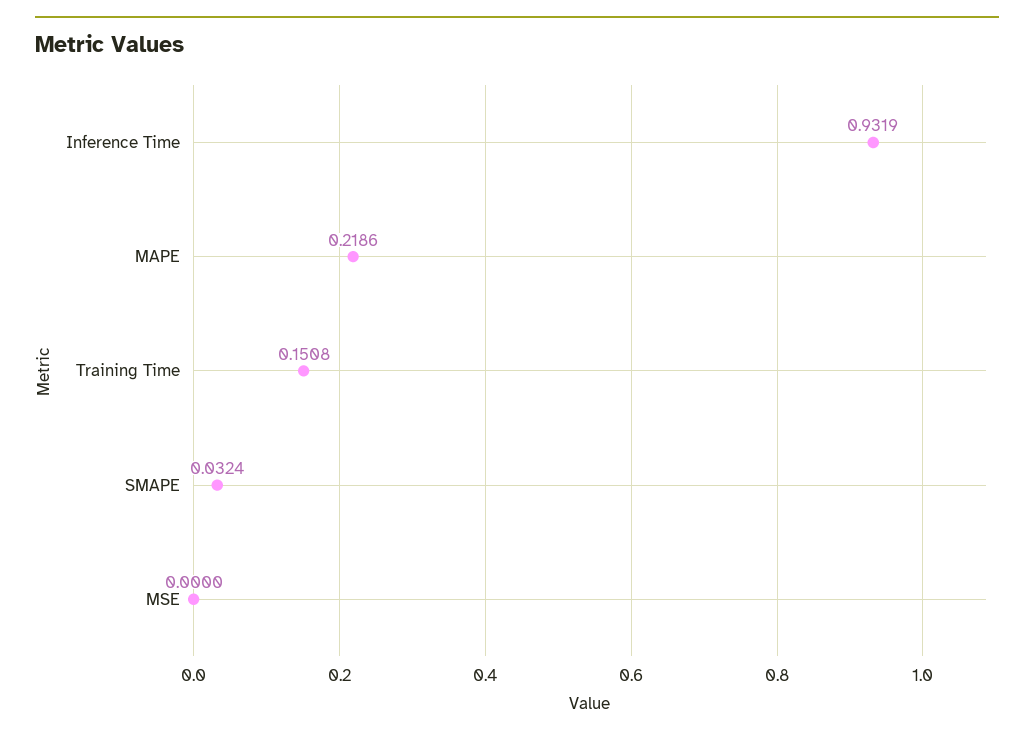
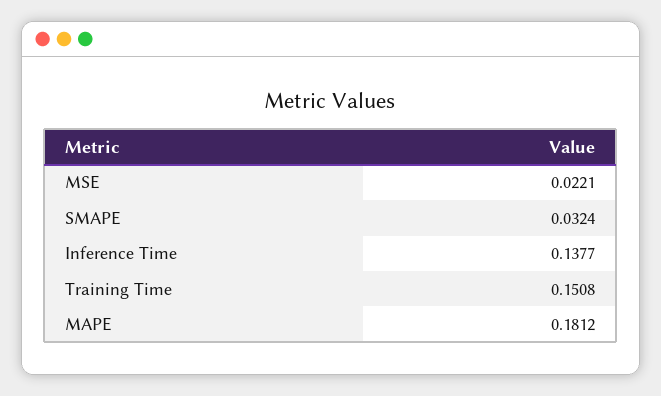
  {
-   "Inference Time": 0.9319,
+   "Inference Time": 0.1377,
-   "MAPE": 0.2186,
+   "MAPE": 0.1812,
    "Training Time": 0.1508,
    "SMAPE": 0.0324,
-   "MSE": 0
+   "MSE": 0.0221
  }

